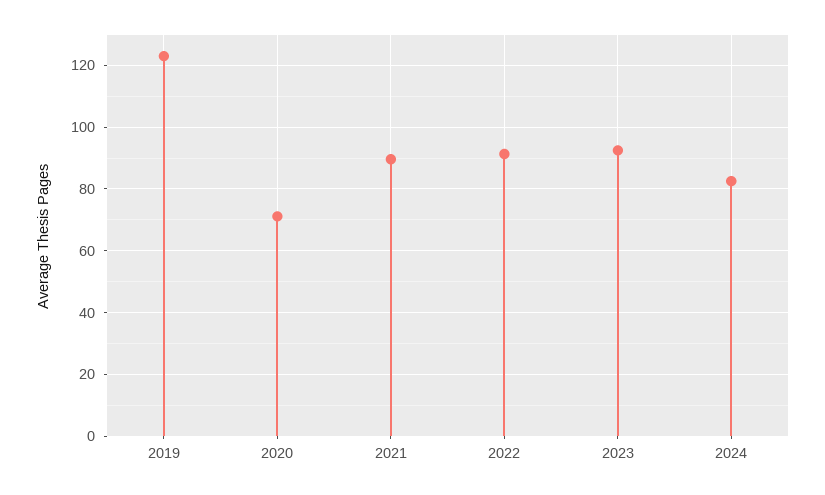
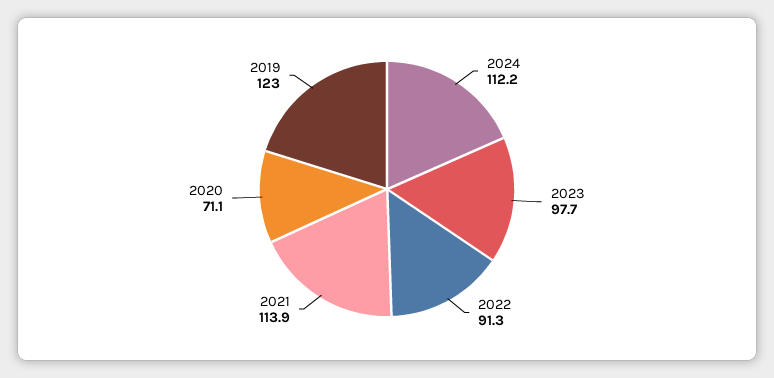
  {
    "2019": 123,
    "2020": 71.1,
-   "2021": 90,
+   "2021": 113.9,
    "2022": 91.3,
-   "2023": 92,
+   "2023": 97.7,
-   "2024": 82
+   "2024": 112.2
  }

